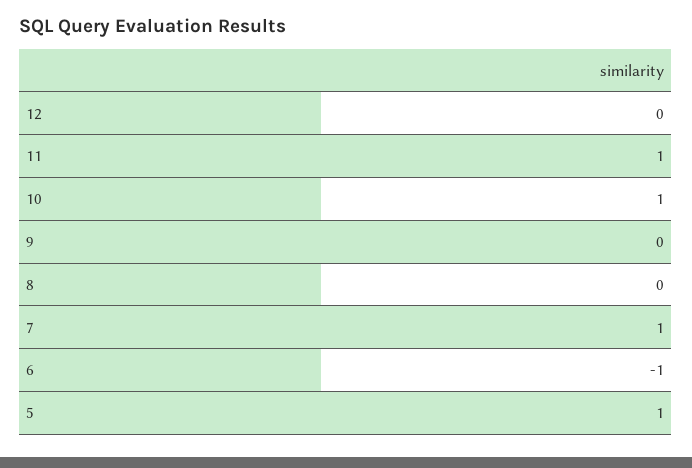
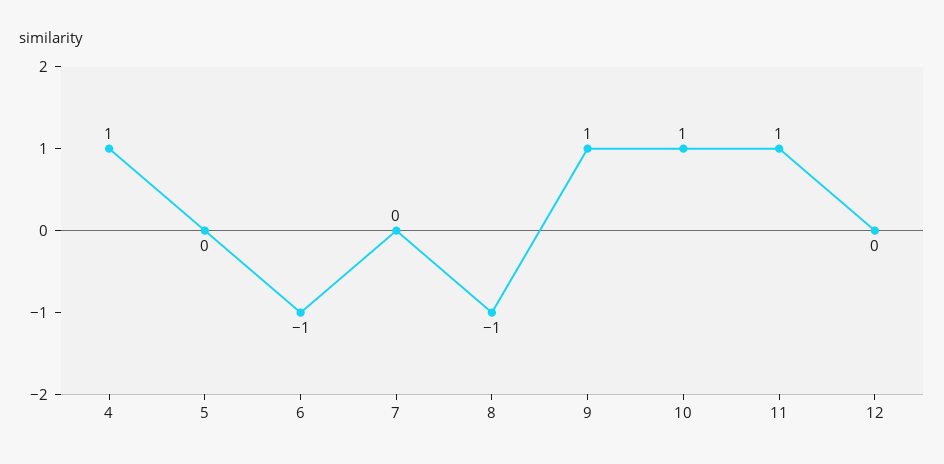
  {
    "12": 0,
    "11": 1,
    "10": 1,
-   "9": 0,
+   "9": 1,
-   "8": 0,
+   "8": -1,
-   "7": 1,
+   "7": 0,
    "6": -1,
-   "5": 1
+   "5": 0,
+   "4": 1
  }

